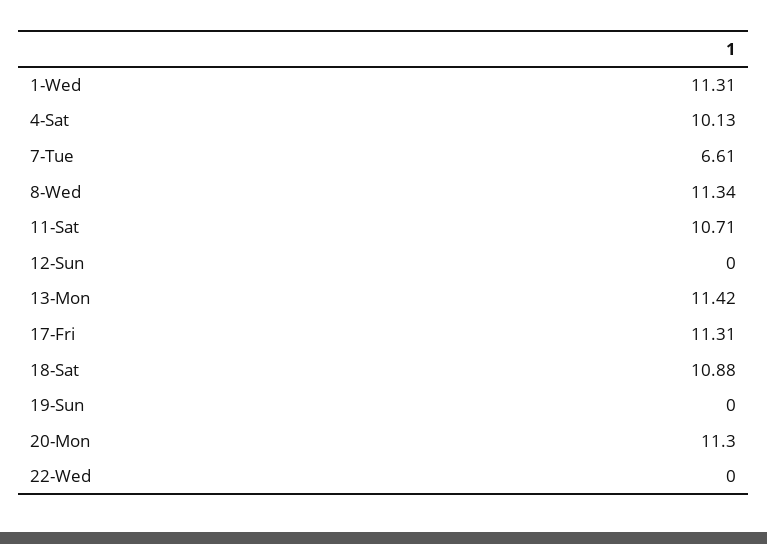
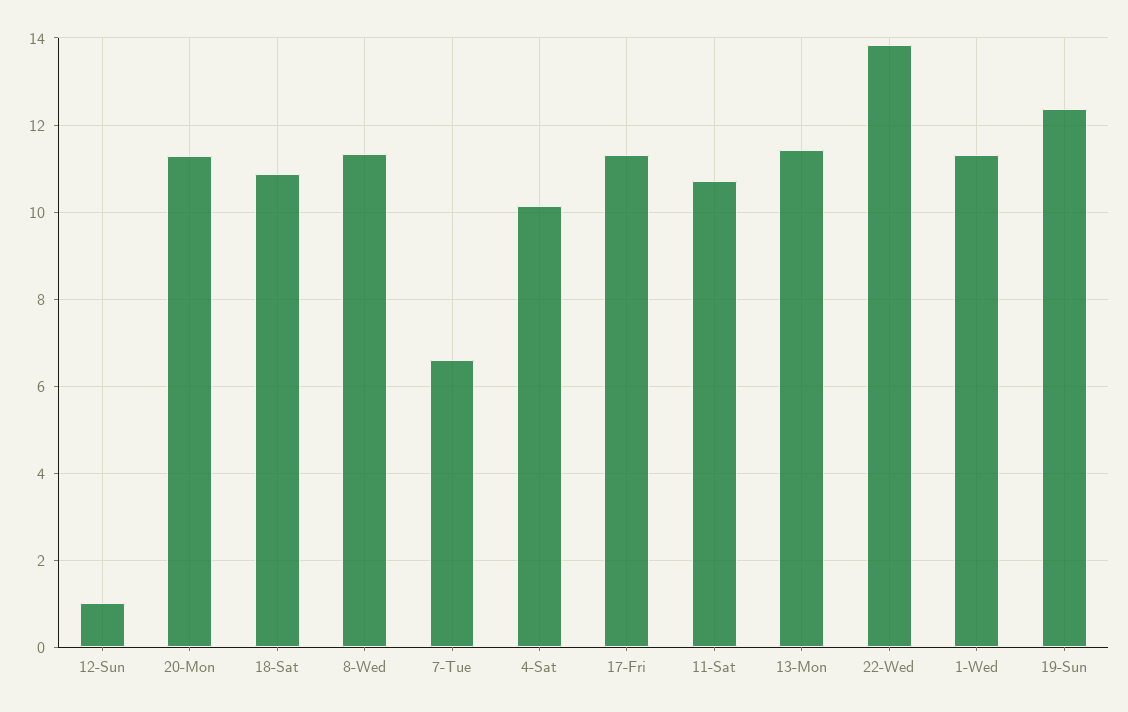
  {
    "1-Wed": 11.31,
    "4-Sat": 10.13,
    "7-Tue": 6.61,
    "8-Wed": 11.34,
    "11-Sat": 10.71,
-   "12-Sun": 0,
+   "12-Sun": 1,
    "13-Mon": 11.42,
    "17-Fri": 11.31,
    "18-Sat": 10.88,
-   "19-Sun": 0,
+   "19-Sun": 12.4,
    "20-Mon": 11.3,
-   "22-Wed": 0
+   "22-Wed": 13.8
  }

